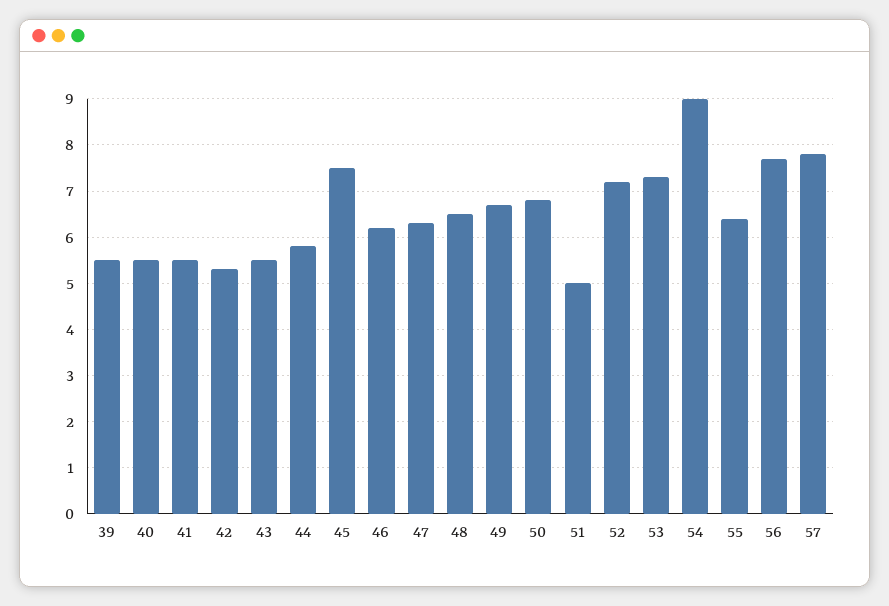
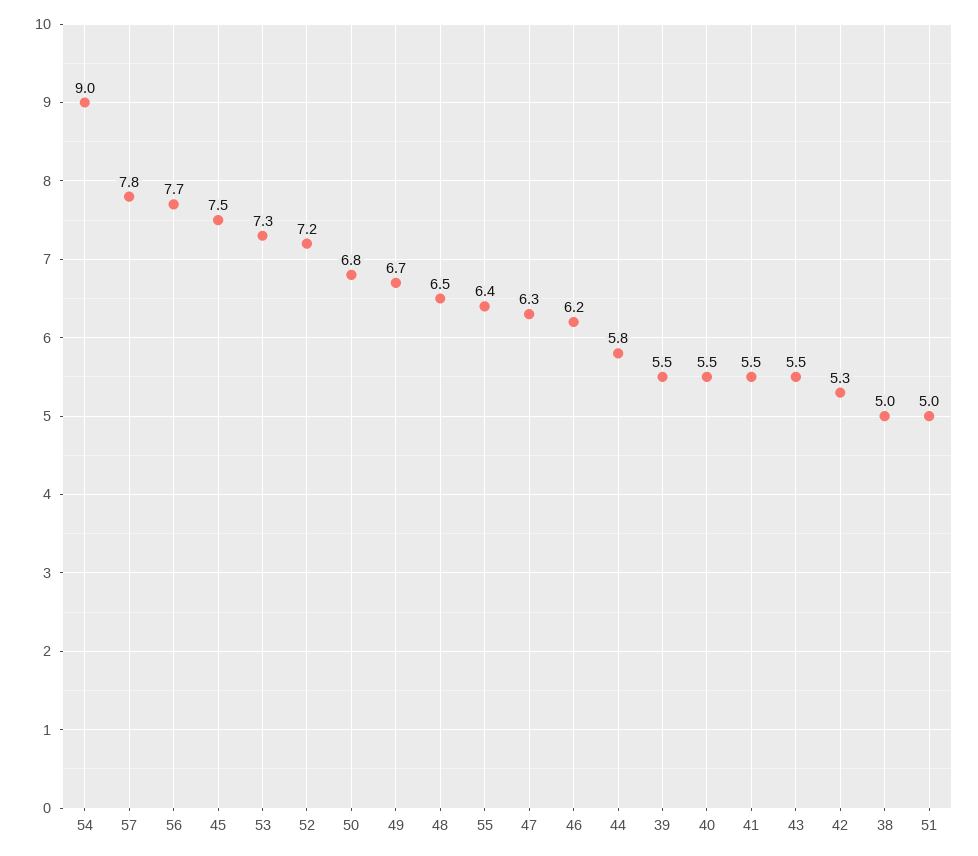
  {
    "39": 5.5,
    "40": 5.5,
    "41": 5.5,
    "42": 5.3,
    "43": 5.5,
    "44": 5.8,
    "45": 7.5,
    "46": 6.2,
    "47": 6.3,
    "48": 6.5,
    "49": 6.7,
    "50": 6.8,
    "51": 5,
    "52": 7.2,
    "53": 7.3,
    "54": 9,
    "55": 6.4,
    "56": 7.7,
-   "57": 7.8
+   "57": 7.8,
+   "38": 5
  }

